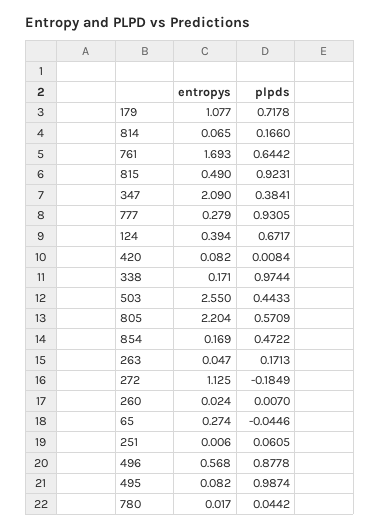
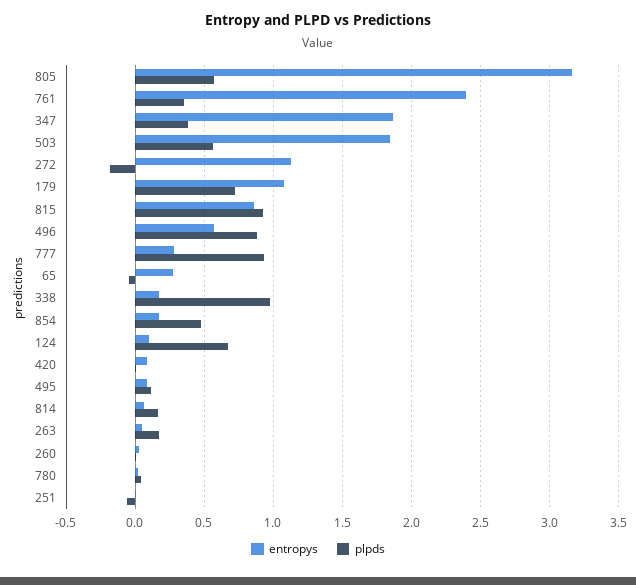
  {
    "entropys": {
      "179": 1.077,
      "814": 0.065,
-     "761": 1.693,
+     "761": 2.4,
-     "815": 0.49,
+     "815": 0.85,
-     "347": 2.09,
+     "347": 1.85,
      "777": 0.279,
-     "124": 0.394,
+     "124": 0.1,
      "420": 0.082,
      "338": 0.171,
-     "503": 2.55,
+     "503": 1.85,
-     "805": 2.204,
+     "805": 3.15,
      "854": 0.169,
      "263": 0.047,
      "272": 1.125,
      "260": 0.024,
      "65": 0.274,
      "251": 0.006,
      "496": 0.568,
      "495": 0.082,
      "780": 0.017
    },
    "plpds": {
      "179": 0.7178,
      "814": 0.166,
-     "761": 0.6442,
+     "761": 0.35,
      "815": 0.9231,
      "347": 0.3841,
      "777": 0.9305,
      "124": 0.6717,
      "420": 0.0084,
      "338": 0.9744,
-     "503": 0.4433,
+     "503": 0.55,
      "805": 0.5709,
      "854": 0.4722,
      "263": 0.1713,
      "272": -0.1849,
      "260": 0.007,
      "65": -0.0446,
-     "251": 0.0605,
+     "251": -0.05,
      "496": 0.8778,
-     "495": 0.9874,
+     "495": 0.1,
      "780": 0.0442
    }
  }

